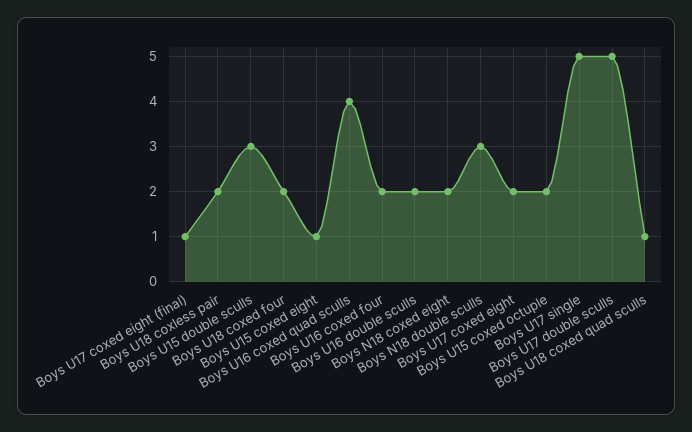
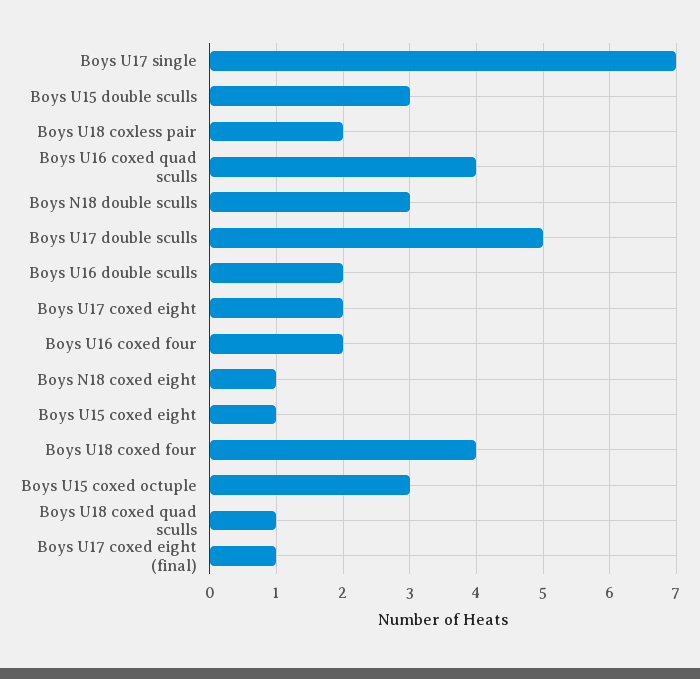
  {
    "Boys U17 coxed eight (final)": 1,
    "Boys U18 coxless pair": 2,
    "Boys U15 double sculls": 3,
-   "Boys U18 coxed four": 2,
+   "Boys U18 coxed four": 4,
    "Boys U15 coxed eight": 1,
    "Boys U16 coxed quad sculls": 4,
    "Boys U16 coxed four": 2,
    "Boys U16 double sculls": 2,
-   "Boys N18 coxed eight": 2,
+   "Boys N18 coxed eight": 1,
    "Boys N18 double sculls": 3,
    "Boys U17 coxed eight": 2,
-   "Boys U15 coxed octuple": 2,
+   "Boys U15 coxed octuple": 3,
-   "Boys U17 single": 5,
+   "Boys U17 single": 7,
    "Boys U17 double sculls": 5,
    "Boys U18 coxed quad sculls": 1
  }

